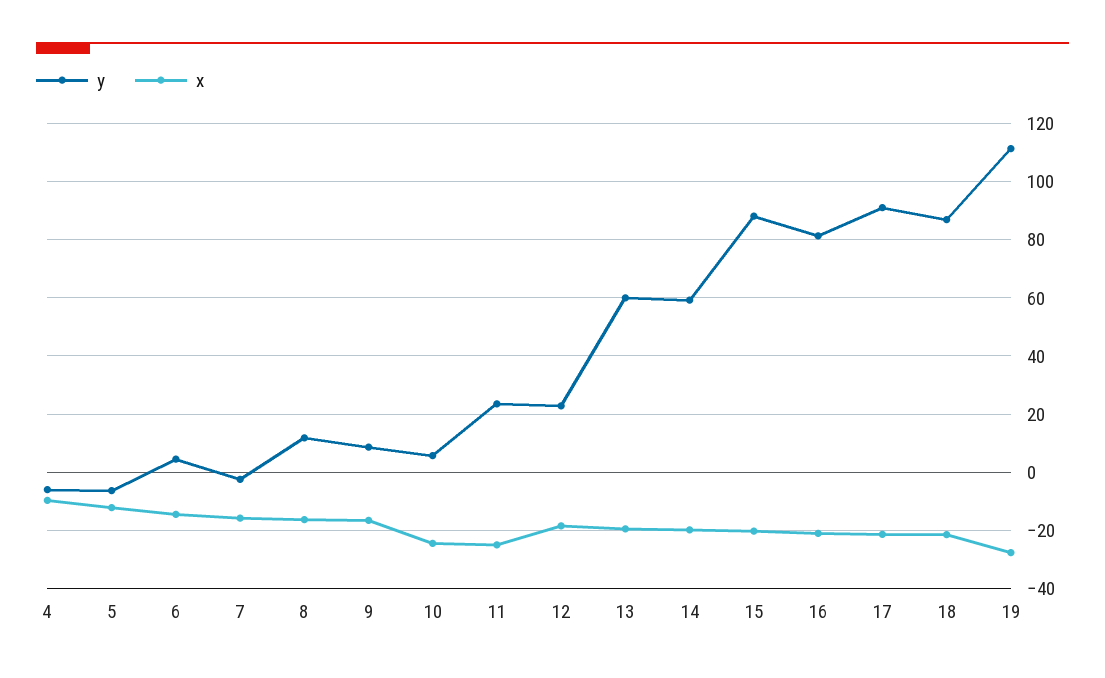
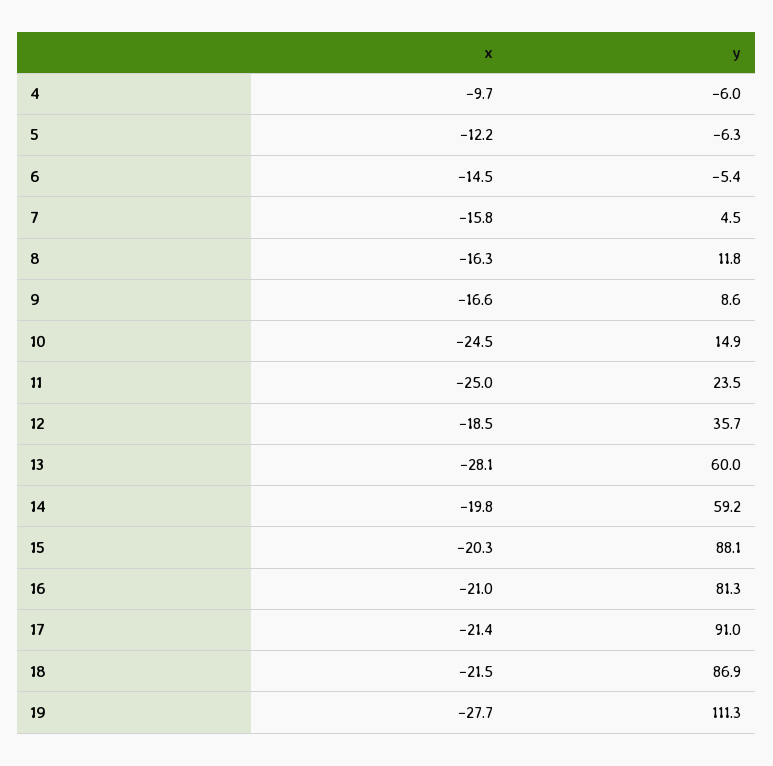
  {
    "y": {
      "4": -6,
      "5": -6.3,
-     "6": 5,
+     "6": -5.4,
-     "7": -2.5,
+     "7": 4.5,
      "8": 11.8,
      "9": 8.6,
-     "10": 5,
+     "10": 14.9,
      "11": 23.5,
-     "12": 22.5,
+     "12": 35.7,
      "13": 60,
      "14": 59.2,
      "15": 88.1,
      "16": 81.3,
      "17": 91,
      "18": 86.9,
      "19": 111.3
    },
    "x": {
      "4": -9.7,
      "5": -12.2,
      "6": -14.5,
      "7": -15.8,
      "8": -16.3,
      "9": -16.6,
      "10": -24.5,
      "11": -25,
      "12": -18.5,
-     "13": -20,
+     "13": -28.1,
      "14": -19.8,
      "15": -20.3,
      "16": -21,
      "17": -21.4,
      "18": -21.5,
      "19": -27.7
    }
  }

